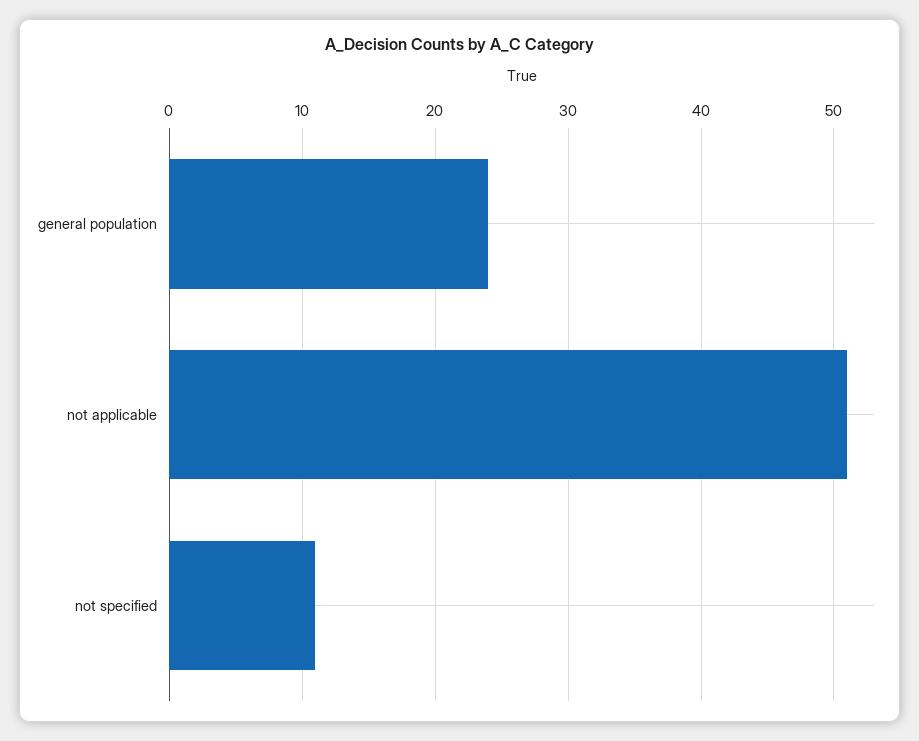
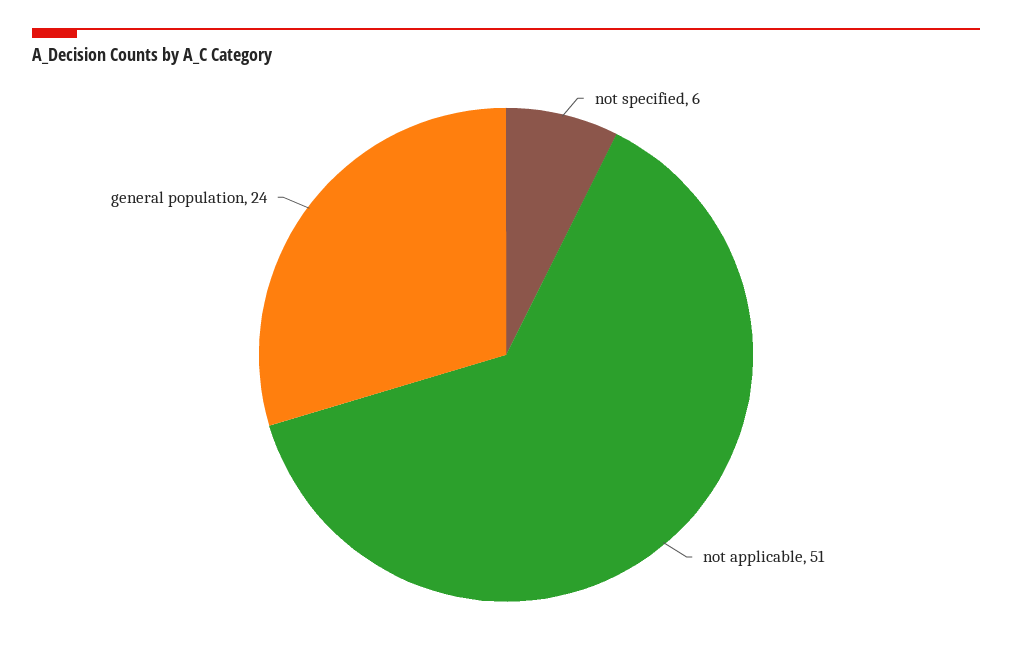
  {
    "general population": 24,
    "not applicable": 51,
-   "not specified": 11
+   "not specified": 6
  }

